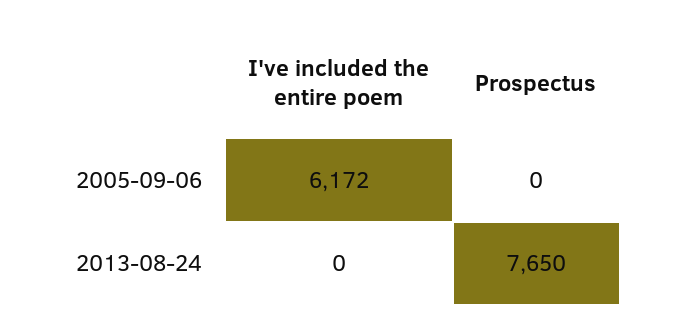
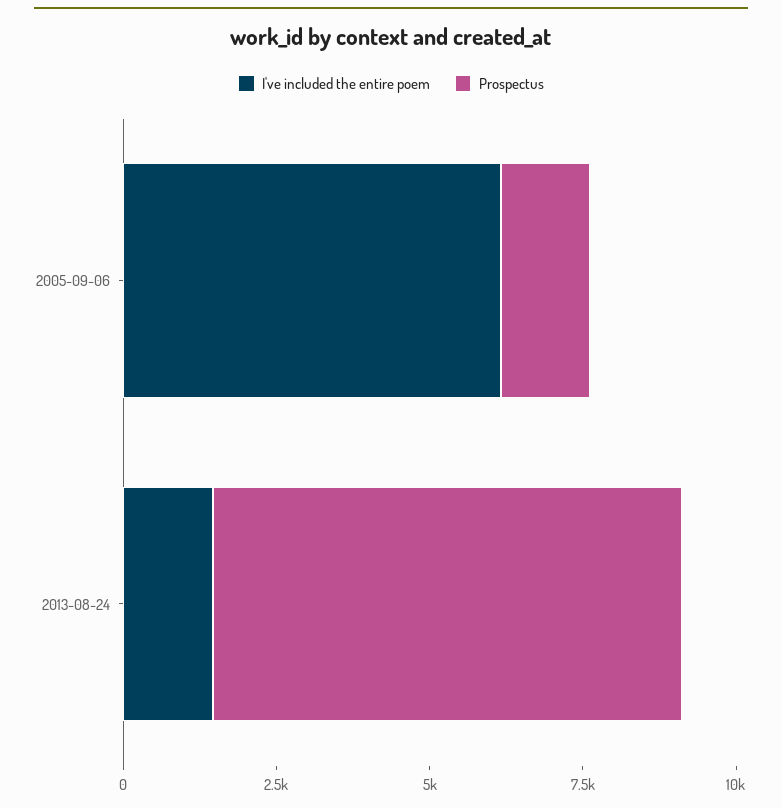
  {
    "I've included the entire poem": {
      "2005-09-06": 6172,
-     "2013-08-24": 0
+     "2013-08-24": 1500
    },
    "Prospectus": {
-     "2005-09-06": 0,
+     "2005-09-06": 1500,
      "2013-08-24": 7650
    }
  }

